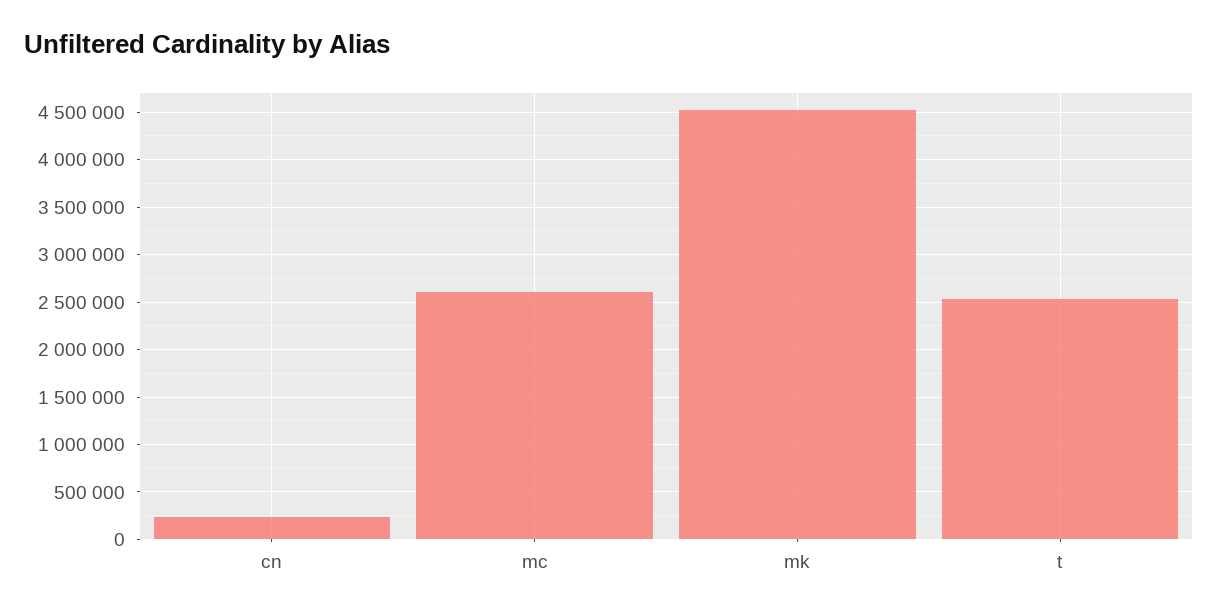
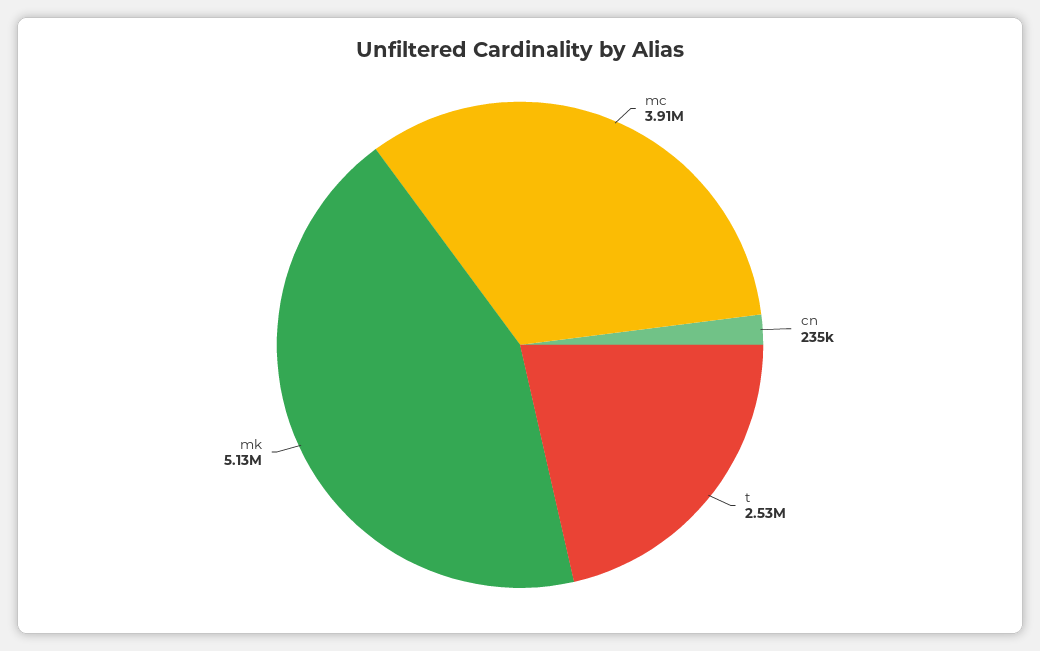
  {
    "cn": 235000,
-   "mc": 2600000,
+   "mc": 3910000,
-   "mk": 4500000,
+   "mk": 5130000,
    "t": 2530000
  }

